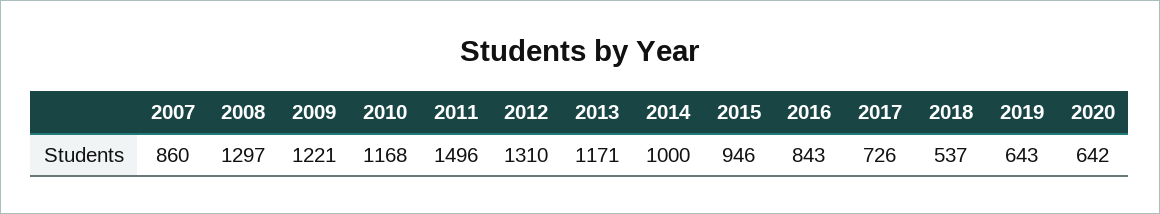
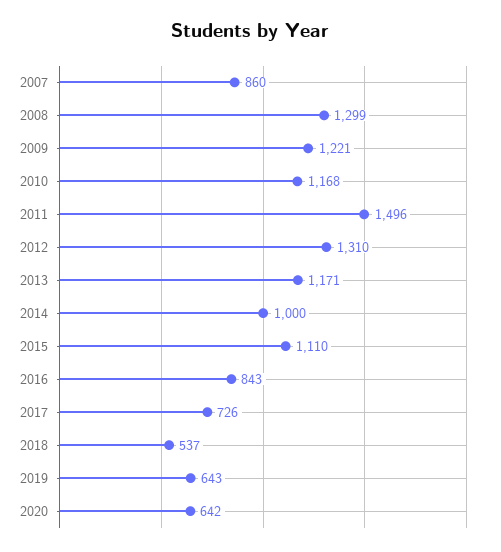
  {
    "2007": 860,
-   "2008": 1297,
+   "2008": 1299,
    "2009": 1221,
    "2010": 1168,
    "2011": 1496,
    "2012": 1310,
    "2013": 1171,
    "2014": 1000,
-   "2015": 946,
+   "2015": 1110,
    "2016": 843,
    "2017": 726,
    "2018": 537,
    "2019": 643,
    "2020": 642
  }

